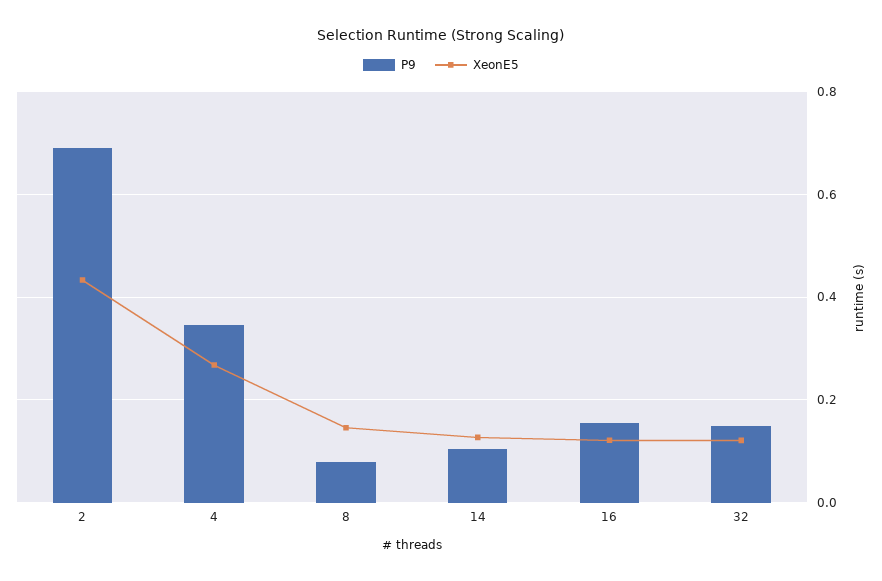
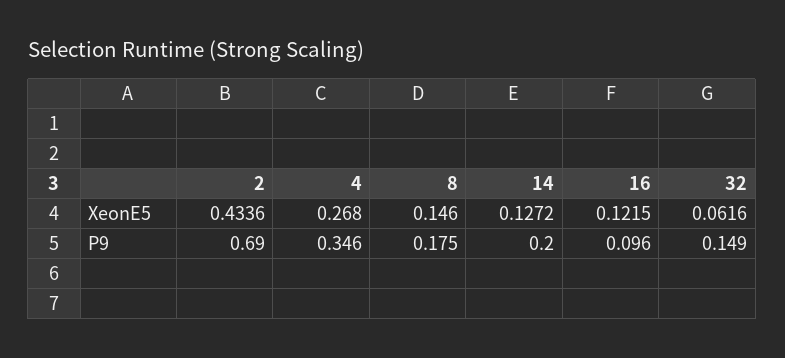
  {
    "P9": {
      "2": 0.69,
      "4": 0.346,
-     "8": 0.08,
+     "8": 0.175,
-     "14": 0.1,
+     "14": 0.2,
-     "16": 0.16,
+     "16": 0.096,
      "32": 0.149
    },
    "XeonE5": {
      "2": 0.4336,
      "4": 0.268,
      "8": 0.146,
      "14": 0.1272,
      "16": 0.1215,
-     "32": 0.12
+     "32": 0.0616
    }
  }

